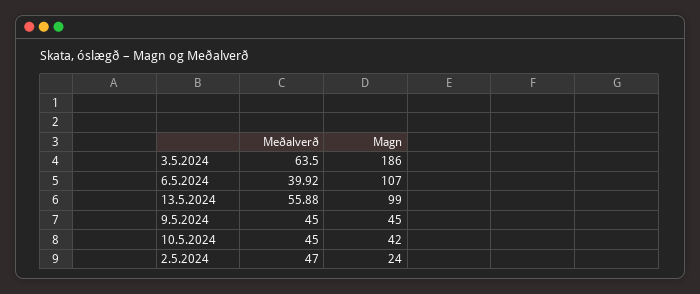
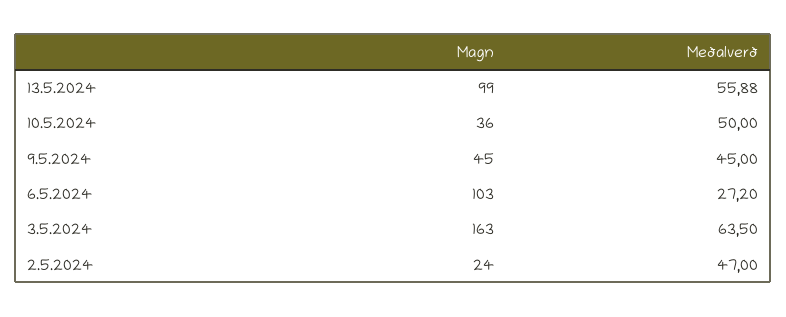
  {
    "Meðalverð": {
      "3.5.2024": 63.5,
-     "6.5.2024": 39.92,
+     "6.5.2024": 27.2,
      "13.5.2024": 55.88,
      "9.5.2024": 45,
-     "10.5.2024": 45,
+     "10.5.2024": 50,
      "2.5.2024": 47
    },
    "Magn": {
-     "3.5.2024": 186,
+     "3.5.2024": 163,
-     "6.5.2024": 107,
+     "6.5.2024": 103,
      "13.5.2024": 99,
      "9.5.2024": 45,
-     "10.5.2024": 42,
+     "10.5.2024": 36,
      "2.5.2024": 24
    }
  }

